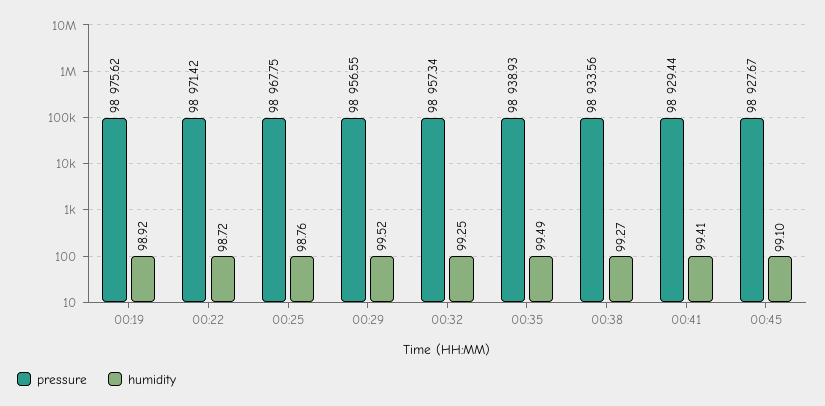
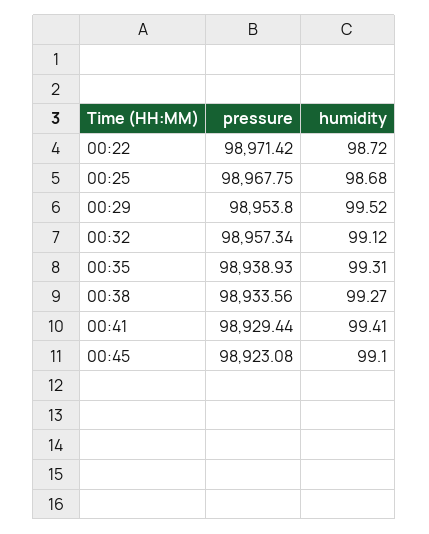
  {
    "pressure": {
-     "00:19": 98975.62,
      "00:22": 98971.42,
      "00:25": 98967.75,
-     "00:29": 98956.55,
+     "00:29": 98953.8,
      "00:32": 98957.34,
      "00:35": 98938.93,
      "00:38": 98933.56,
      "00:41": 98929.44,
-     "00:45": 98927.67
+     "00:45": 98923.08
    },
    "humidity": {
-     "00:19": 98.92,
      "00:22": 98.72,
-     "00:25": 98.76,
+     "00:25": 98.68,
      "00:29": 99.52,
-     "00:32": 99.25,
+     "00:32": 99.12,
-     "00:35": 99.49,
+     "00:35": 99.31,
      "00:38": 99.27,
      "00:41": 99.41,
      "00:45": 99.1
    }
  }

